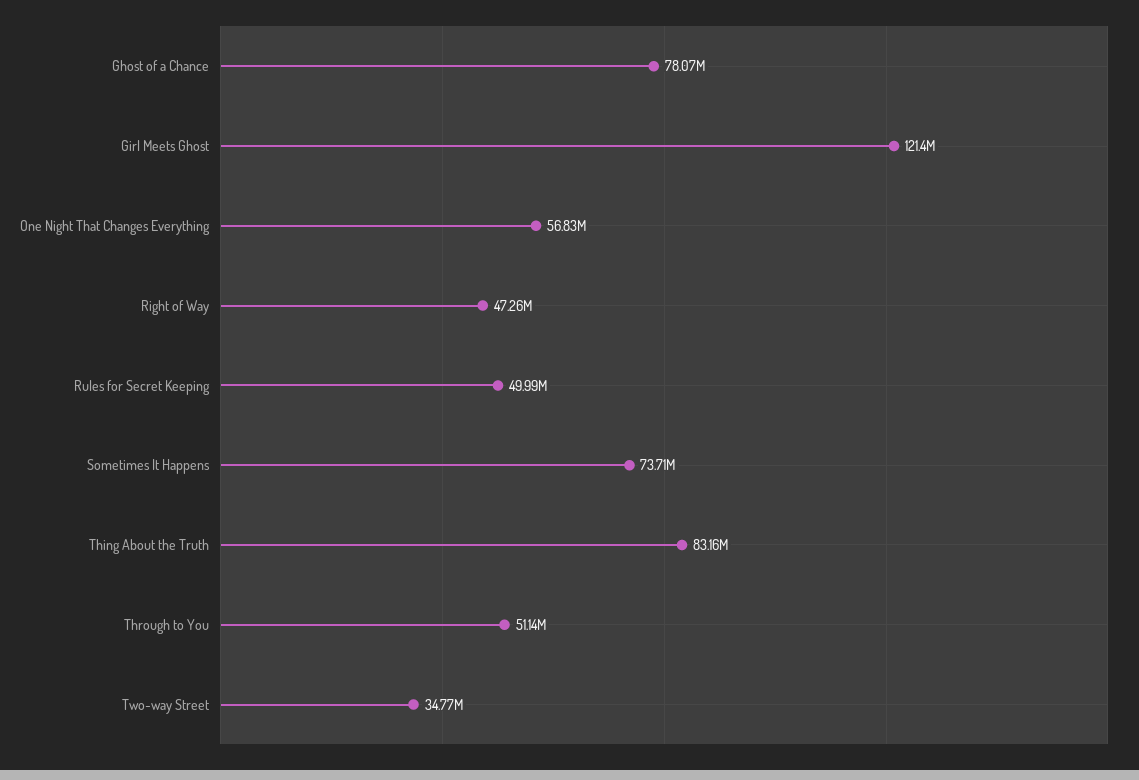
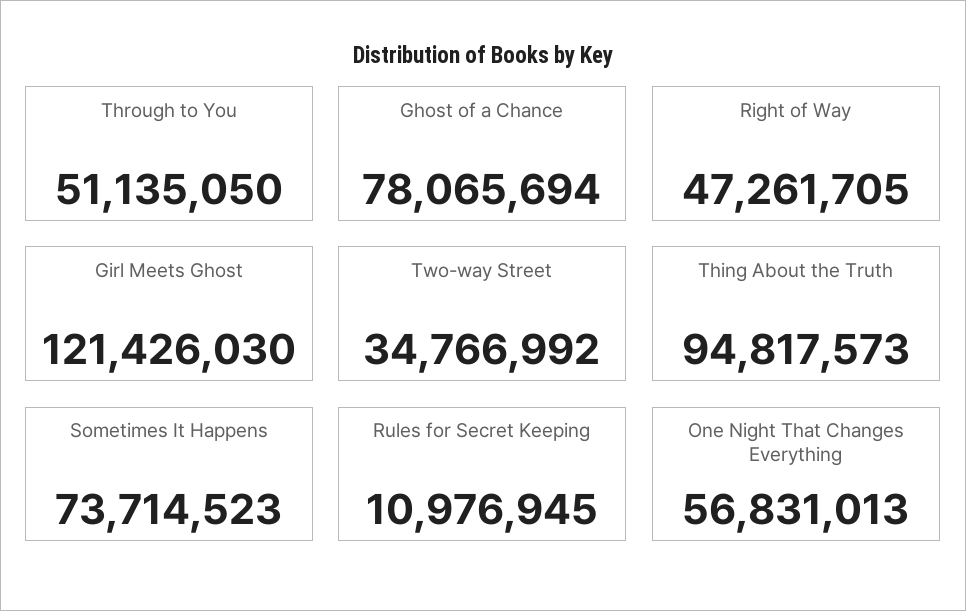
  {
    "Ghost of a Chance": 78065694,
    "Girl Meets Ghost": 121426030,
    "One Night That Changes Everything": 56831013,
    "Right of Way": 47261705,
-   "Rules for Secret Keeping": 49990000,
+   "Rules for Secret Keeping": 10976945,
    "Sometimes It Happens": 73714523,
-   "Thing About the Truth": 83160000,
+   "Thing About the Truth": 94817573,
    "Through to You": 51135050,
    "Two-way Street": 34766992
  }

